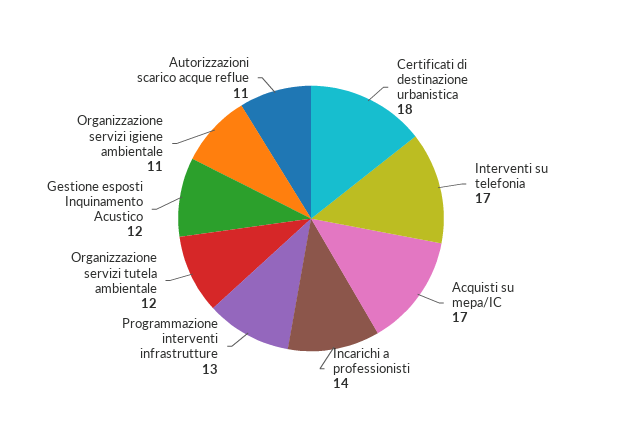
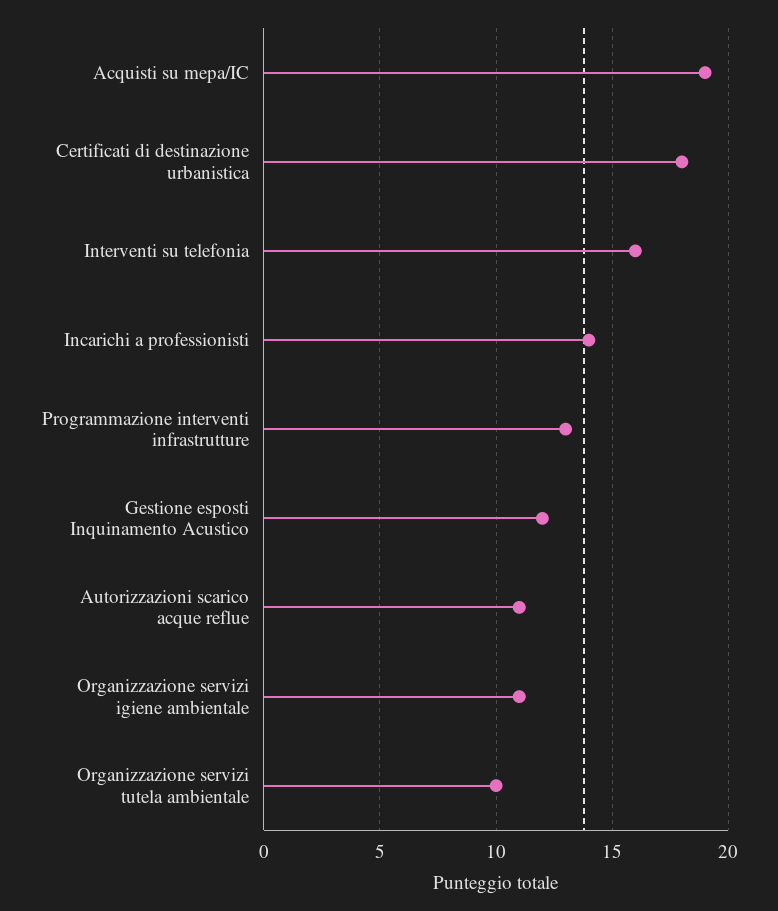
  {
    "Certificati di destinazione urbanistica": 18,
-   "Interventi su telefonia": 17,
+   "Interventi su telefonia": 16,
-   "Acquisti su mepa/IC": 17,
+   "Acquisti su mepa/IC": 19,
    "Incarichi a professionisti": 14,
    "Programmazione interventi infrastrutture": 13,
-   "Organizzazione servizi tutela ambientale": 12,
+   "Organizzazione servizi tutela ambientale": 10,
    "Gestione esposti Inquinamento Acustico": 12,
    "Organizzazione servizi igiene ambientale": 11,
    "Autorizzazioni scarico acque reflue": 11
  }

